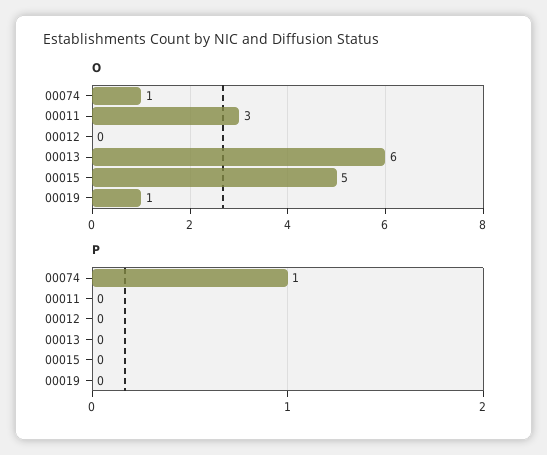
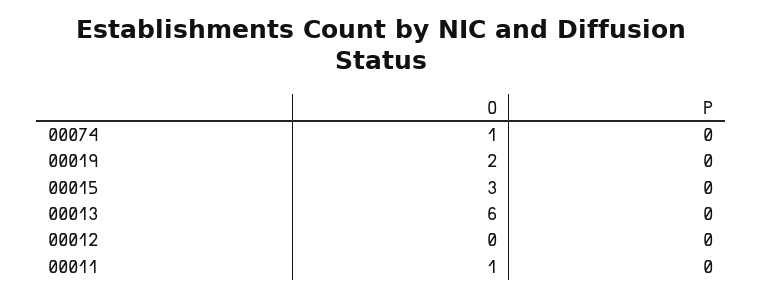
  {
    "O": {
      "00074": 1,
-     "00011": 3,
+     "00011": 1,
      "00012": 0,
      "00013": 6,
-     "00015": 5,
+     "00015": 3,
-     "00019": 1
+     "00019": 2
    },
    "P": {
-     "00074": 1,
+     "00074": 0,
      "00011": 0,
      "00012": 0,
      "00013": 0,
      "00015": 0,
      "00019": 0
    }
  }

